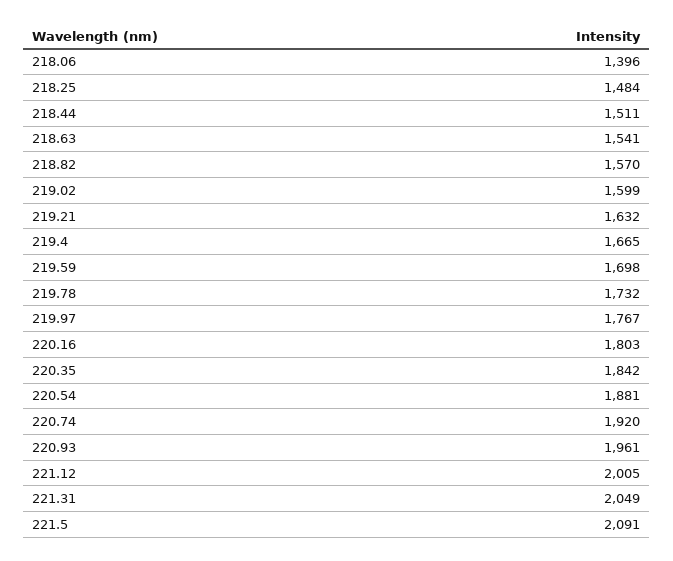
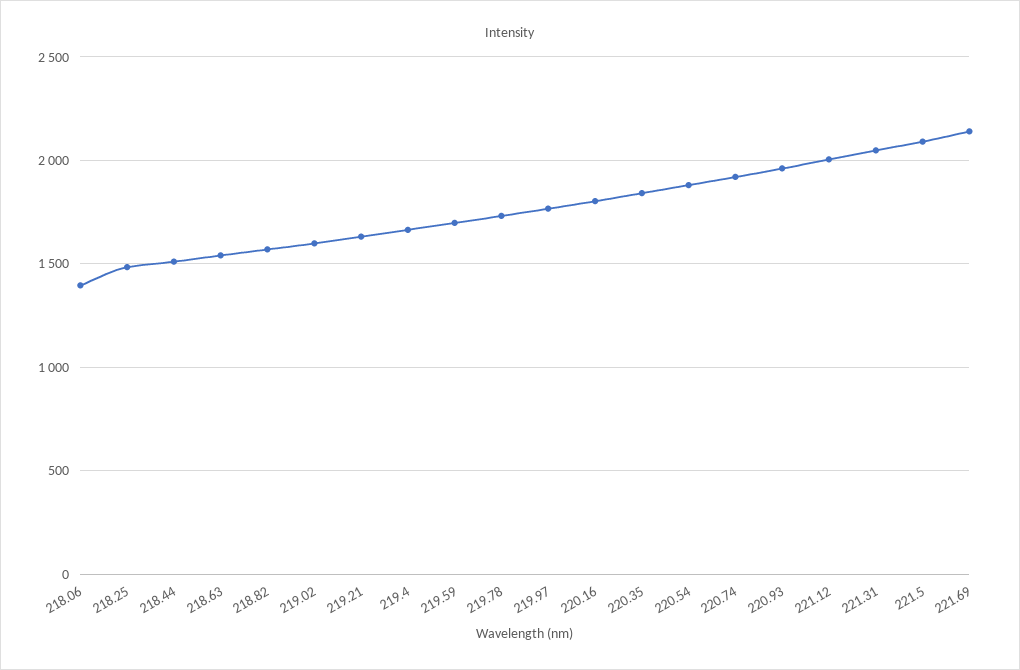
  {
    "218.06": 1396,
    "218.25": 1484,
    "218.44": 1511,
    "218.63": 1541,
    "218.82": 1570,
    "219.02": 1599,
    "219.21": 1632,
    "219.4": 1665,
    "219.59": 1698,
    "219.78": 1732,
    "219.97": 1767,
    "220.16": 1803,
    "220.35": 1842,
    "220.54": 1881,
    "220.74": 1920,
    "220.93": 1961,
    "221.12": 2005,
    "221.31": 2049,
-   "221.5": 2091
+   "221.5": 2091,
+   "221.69": 2150
  }

